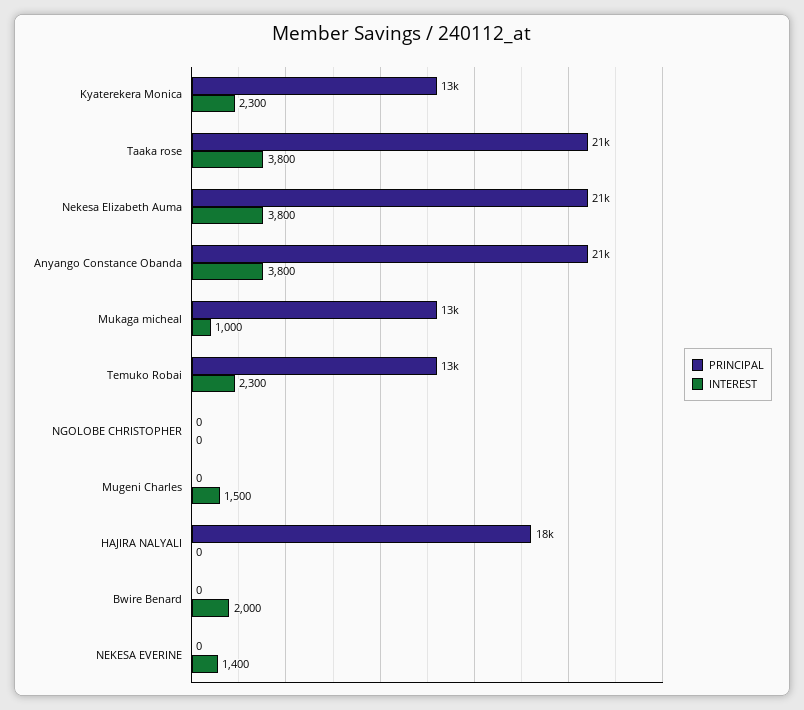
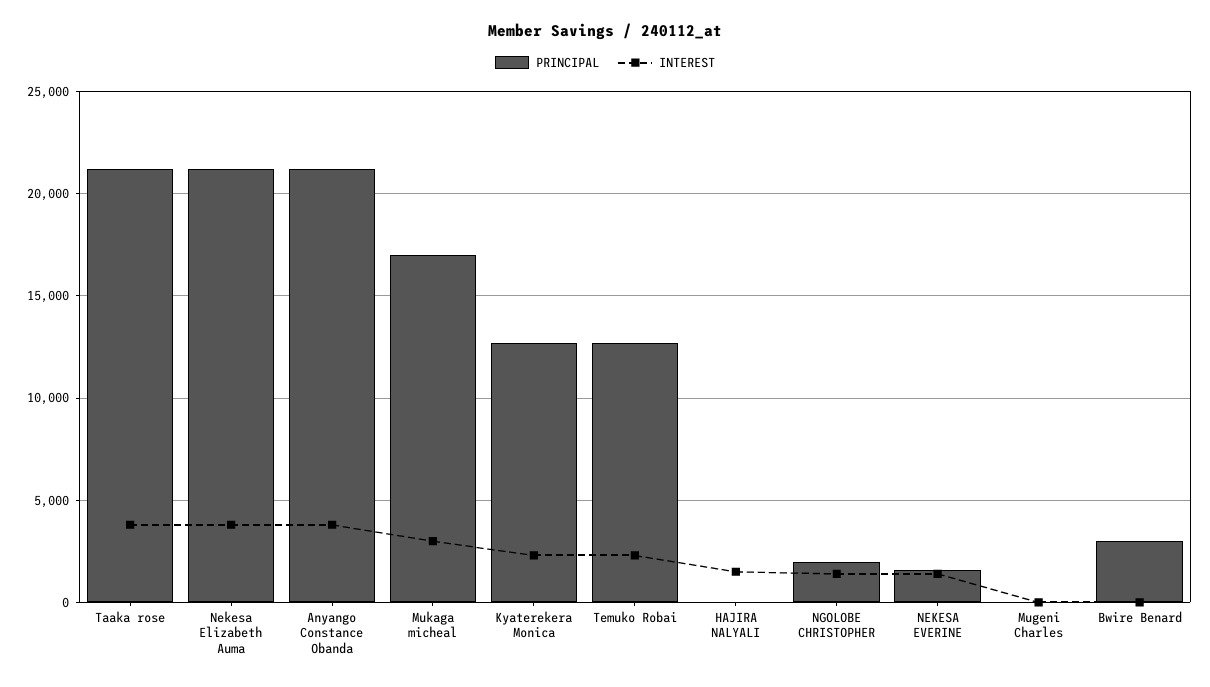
  {
    "PRINCIPAL": {
      "Kyaterekera Monica": 13000,
      "Taaka rose": 21000,
      "Nekesa Elizabeth Auma": 21000,
      "Anyango Constance Obanda": 21000,
-     "Mukaga micheal": 13000,
+     "Mukaga micheal": 17000,
      "Temuko Robai": 13000,
-     "NGOLOBE CHRISTOPHER": 0,
+     "NGOLOBE CHRISTOPHER": 2000,
      "Mugeni Charles": 0,
-     "HAJIRA NALYALI": 18000,
+     "HAJIRA NALYALI": 0,
-     "Bwire Benard": 0,
+     "Bwire Benard": 3000,
-     "NEKESA EVERINE": 0
+     "NEKESA EVERINE": 1500
    },
    "INTEREST": {
      "Kyaterekera Monica": 2300,
      "Taaka rose": 3800,
      "Nekesa Elizabeth Auma": 3800,
      "Anyango Constance Obanda": 3800,
-     "Mukaga micheal": 1000,
+     "Mukaga micheal": 3000,
      "Temuko Robai": 2300,
-     "NGOLOBE CHRISTOPHER": 0,
+     "NGOLOBE CHRISTOPHER": 1500,
-     "Mugeni Charles": 1500,
+     "Mugeni Charles": 0,
-     "HAJIRA NALYALI": 0,
+     "HAJIRA NALYALI": 1500,
-     "Bwire Benard": 2000,
+     "Bwire Benard": 0,
      "NEKESA EVERINE": 1400
    }
  }

